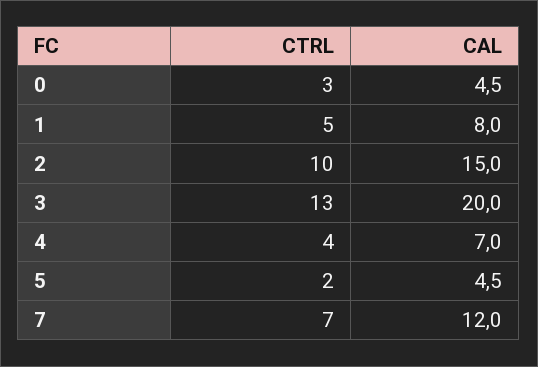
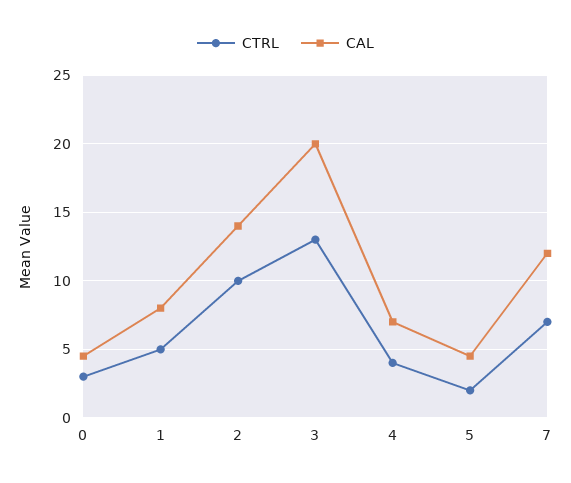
  {
    "CTRL": {
      "0": 3,
      "1": 5,
      "2": 10,
      "3": 13,
      "4": 4,
      "5": 2,
      "7": 7
    },
    "CAL": {
      "0": 4.5,
      "1": 8,
-     "2": 15,
+     "2": 14,
      "3": 20,
      "4": 7,
      "5": 4.5,
      "7": 12
    }
  }

